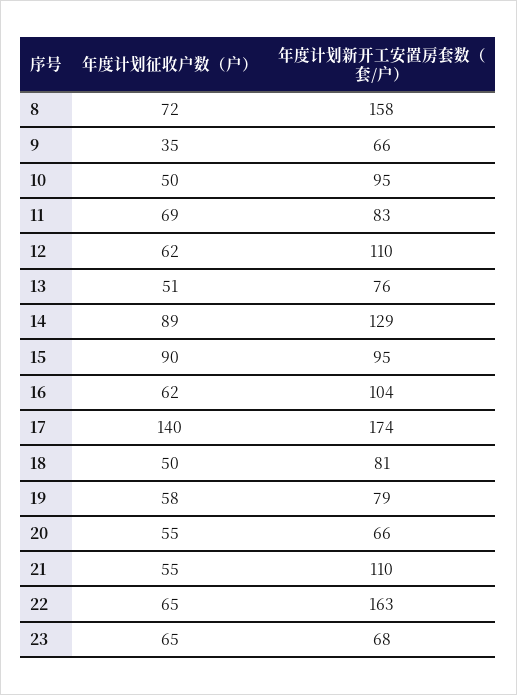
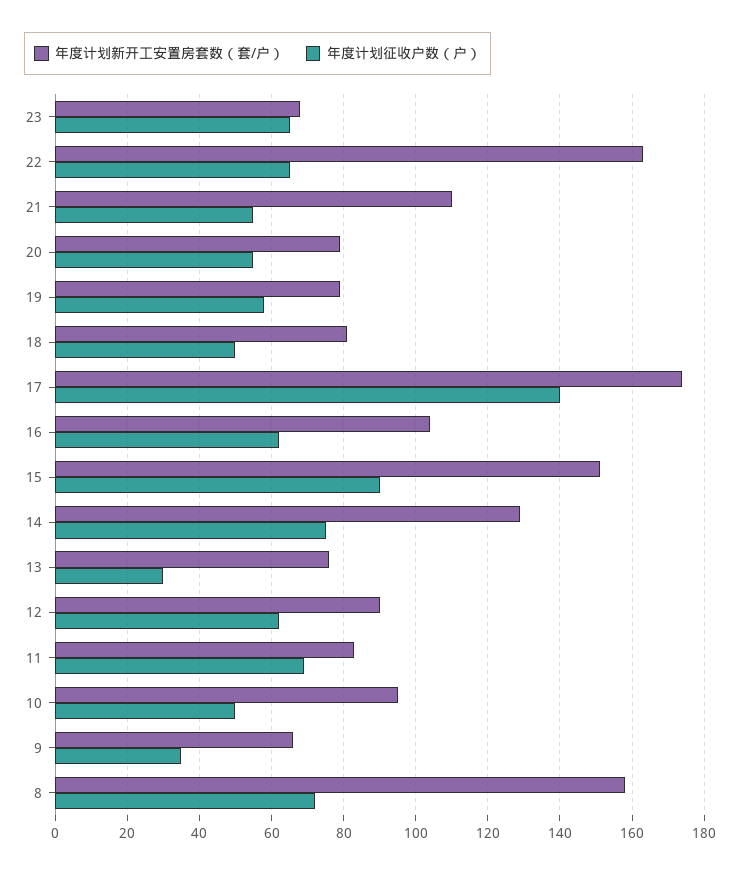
  {
    "年度计划征收户数（户）": {
      "8": 72,
      "9": 35,
      "10": 50,
      "11": 69,
      "12": 62,
-     "13": 51,
+     "13": 30,
-     "14": 89,
+     "14": 75,
      "15": 90,
      "16": 62,
      "17": 140,
      "18": 50,
      "19": 58,
      "20": 55,
      "21": 55,
      "22": 65,
      "23": 65
    },
    "年度计划新开工安置房套数（套/户）": {
      "8": 158,
      "9": 66,
      "10": 95,
      "11": 83,
-     "12": 110,
+     "12": 90,
      "13": 76,
      "14": 129,
-     "15": 95,
+     "15": 150,
      "16": 104,
      "17": 174,
      "18": 81,
      "19": 79,
-     "20": 66,
+     "20": 80,
      "21": 110,
      "22": 163,
      "23": 68
    }
  }

